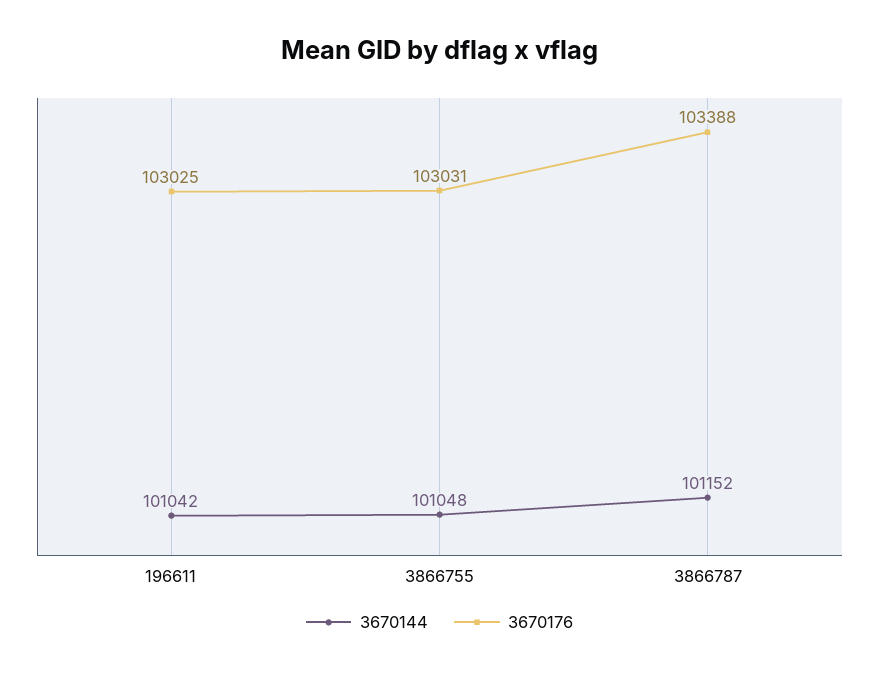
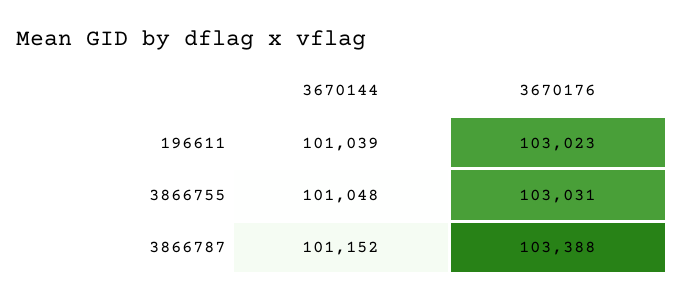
  {
    "3670144": {
-     "196611": 101042,
+     "196611": 101039,
      "3866755": 101048,
      "3866787": 101152
    },
    "3670176": {
-     "196611": 103025,
+     "196611": 103023,
      "3866755": 103031,
      "3866787": 103388
    }
  }

